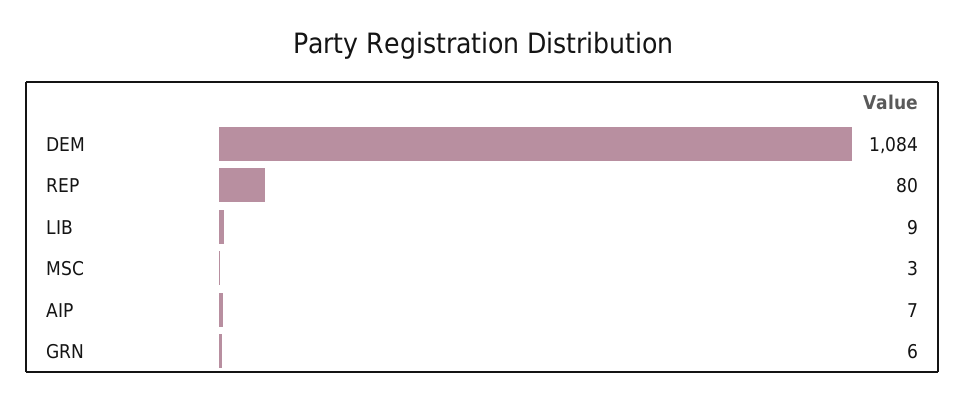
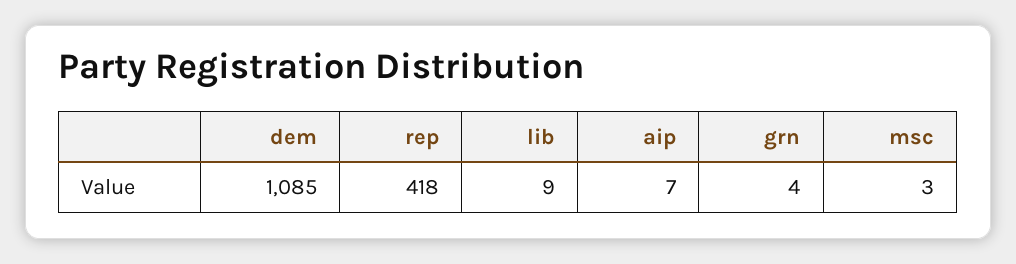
  {
-   "DEM": 1084,
+   "DEM": 1085,
-   "REP": 80,
+   "REP": 418,
    "LIB": 9,
    "MSC": 3,
    "AIP": 7,
-   "GRN": 6
+   "GRN": 4
  }

